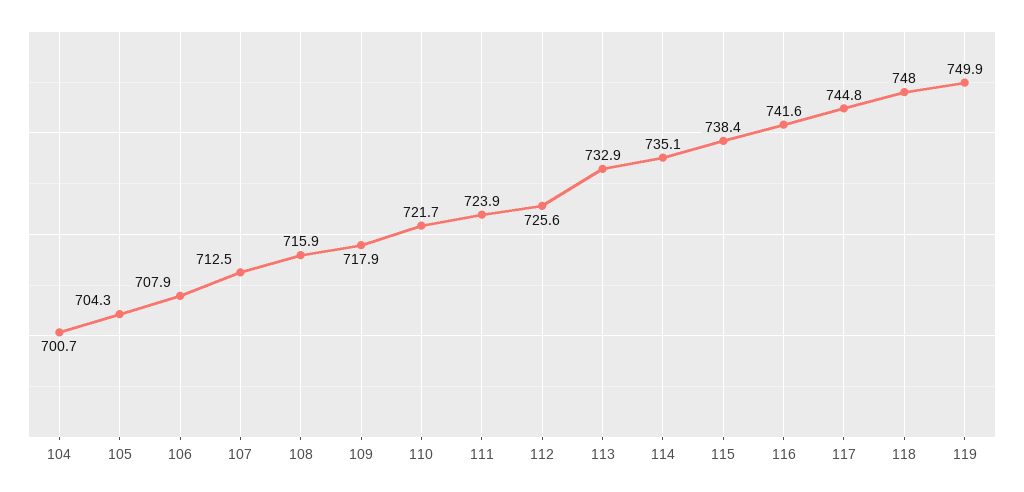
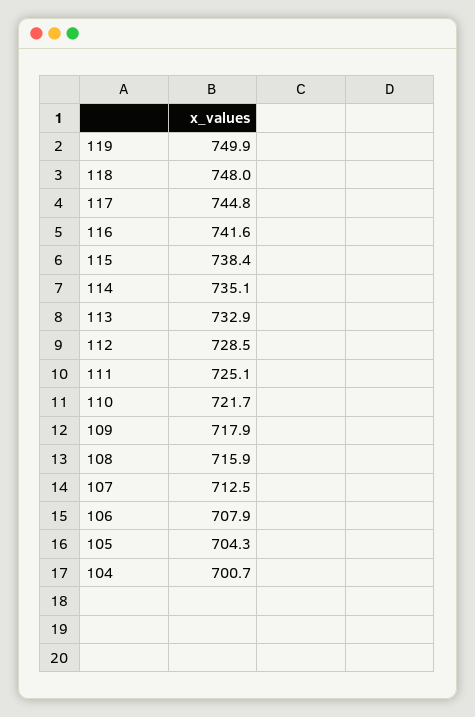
  {
    "104": 700.7,
    "105": 704.3,
    "106": 707.9,
    "107": 712.5,
    "108": 715.9,
    "109": 717.9,
    "110": 721.7,
-   "111": 723.9,
+   "111": 725.1,
-   "112": 725.6,
+   "112": 728.5,
    "113": 732.9,
    "114": 735.1,
    "115": 738.4,
    "116": 741.6,
    "117": 744.8,
    "118": 748,
    "119": 749.9
  }

